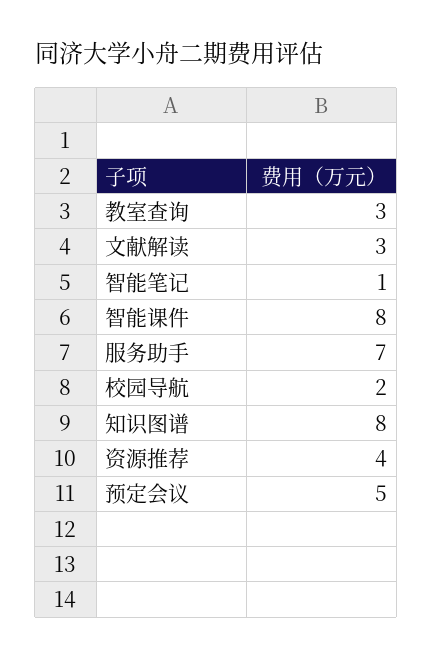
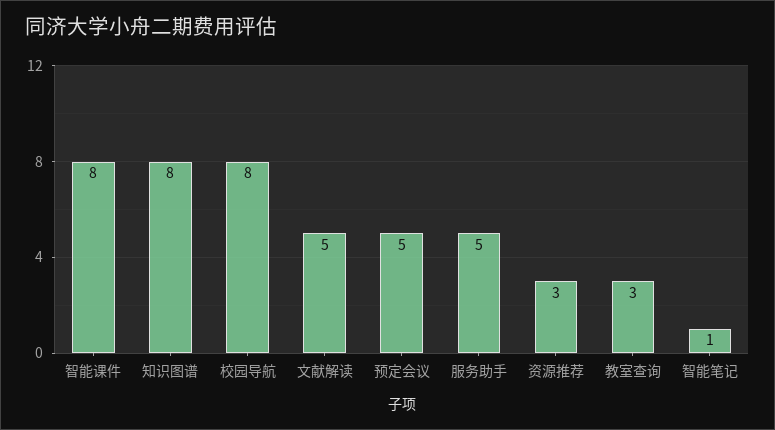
  {
    "教室查询": 3,
-   "文献解读": 3,
+   "文献解读": 5,
    "智能笔记": 1,
    "智能课件": 8,
-   "服务助手": 7,
+   "服务助手": 5,
-   "校园导航": 2,
+   "校园导航": 8,
    "知识图谱": 8,
-   "资源推荐": 4,
+   "资源推荐": 3,
    "预定会议": 5
  }

